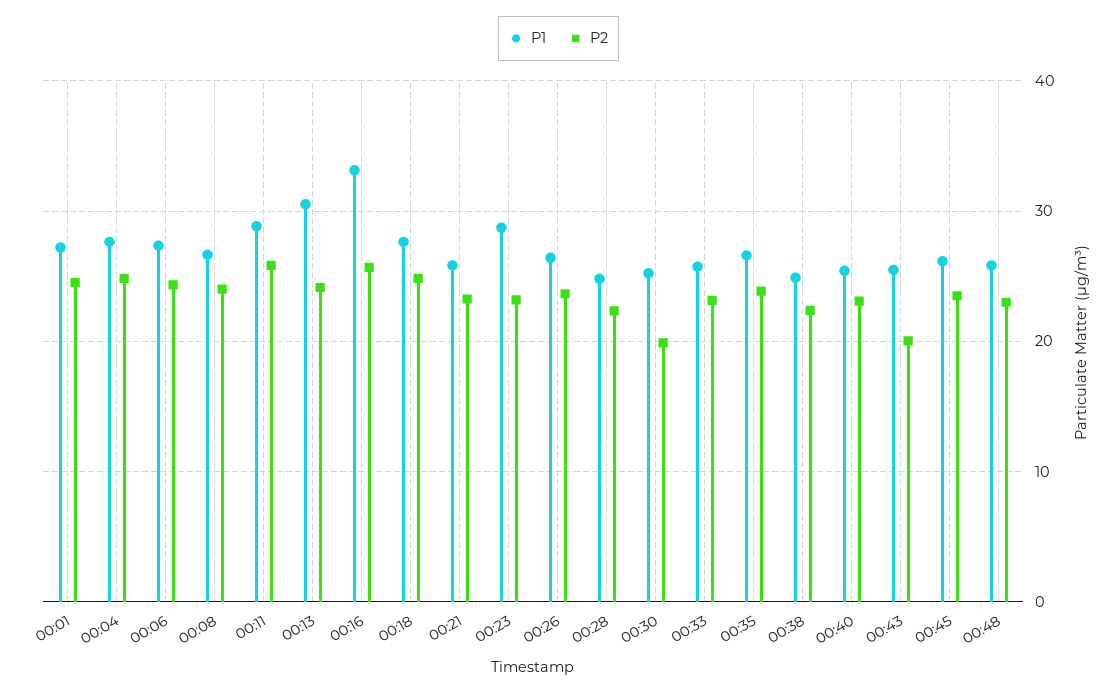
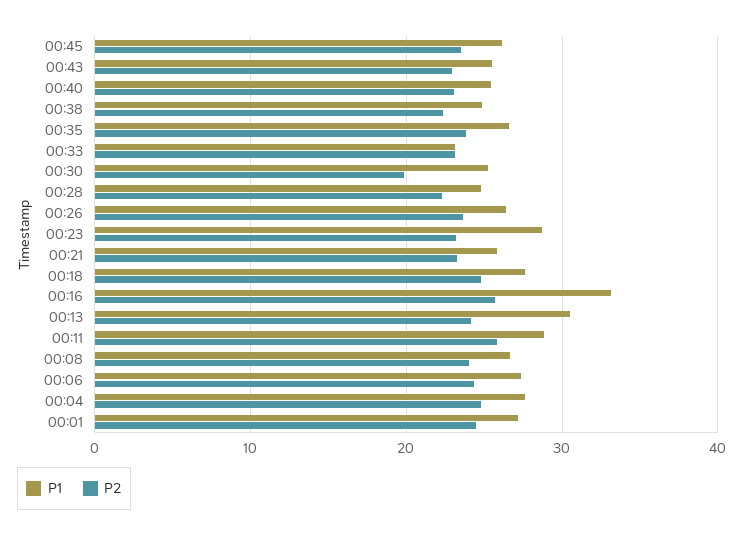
  {
    "P1": {
      "00:01": 27,
      "00:04": 28,
      "00:06": 27,
      "00:08": 27,
      "00:11": 29,
      "00:13": 31,
      "00:16": 33,
      "00:18": 28,
      "00:21": 26,
      "00:23": 29,
      "00:26": 26,
      "00:28": 25,
      "00:30": 25,
-     "00:33": 26,
+     "00:33": 23,
      "00:35": 27,
      "00:38": 25,
      "00:40": 25,
      "00:43": 25,
-     "00:45": 26,
+     "00:45": 26
-     "00:48": 26
    },
    "P2": {
      "00:01": 25,
      "00:04": 25,
      "00:06": 24,
      "00:08": 24,
      "00:11": 26,
      "00:13": 24,
      "00:16": 26,
      "00:18": 25,
      "00:21": 23,
      "00:23": 23,
      "00:26": 24,
      "00:28": 22,
      "00:30": 20,
      "00:33": 23,
      "00:35": 24,
      "00:38": 22,
      "00:40": 23,
-     "00:43": 20,
+     "00:43": 23,
-     "00:45": 24,
+     "00:45": 24
-     "00:48": 23
    }
  }

